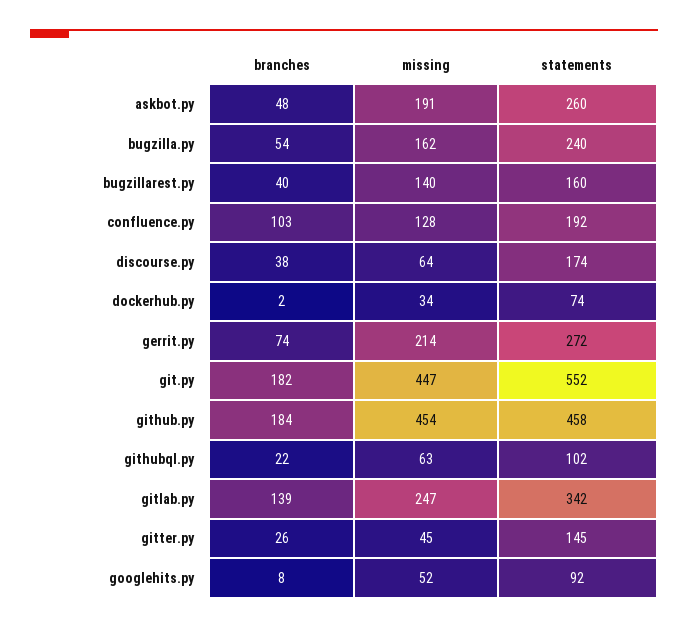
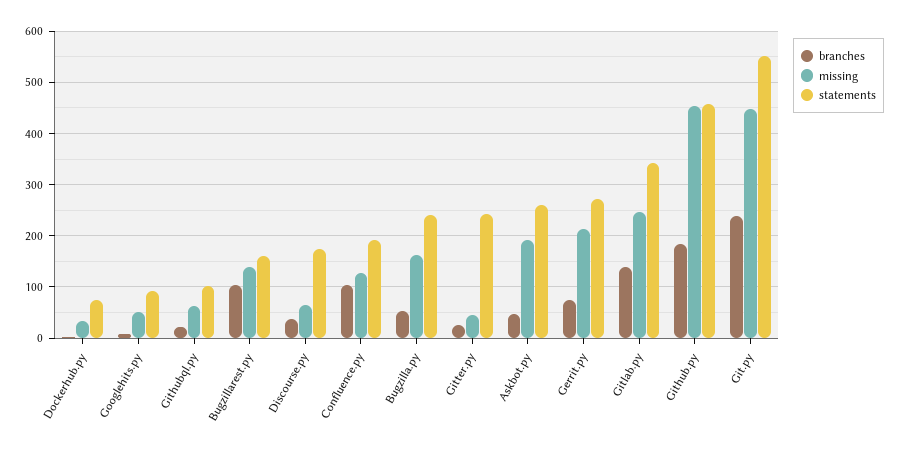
  {
    "branches": {
      "askbot.py": 48,
      "bugzilla.py": 54,
-     "bugzillarest.py": 40,
+     "bugzillarest.py": 100,
      "confluence.py": 103,
      "discourse.py": 38,
      "dockerhub.py": 2,
      "gerrit.py": 74,
-     "git.py": 182,
+     "git.py": 240,
      "github.py": 184,
      "githubql.py": 22,
      "gitlab.py": 139,
      "gitter.py": 26,
      "googlehits.py": 8
    },
    "missing": {
      "askbot.py": 191,
      "bugzilla.py": 162,
      "bugzillarest.py": 140,
      "confluence.py": 128,
      "discourse.py": 64,
      "dockerhub.py": 34,
      "gerrit.py": 214,
      "git.py": 447,
      "github.py": 454,
      "githubql.py": 63,
      "gitlab.py": 247,
      "gitter.py": 45,
      "googlehits.py": 52
    },
    "statements": {
      "askbot.py": 260,
      "bugzilla.py": 240,
      "bugzillarest.py": 160,
      "confluence.py": 192,
      "discourse.py": 174,
      "dockerhub.py": 74,
      "gerrit.py": 272,
      "git.py": 552,
      "github.py": 458,
      "githubql.py": 102,
      "gitlab.py": 342,
-     "gitter.py": 145,
+     "gitter.py": 240,
      "googlehits.py": 92
    }
  }

